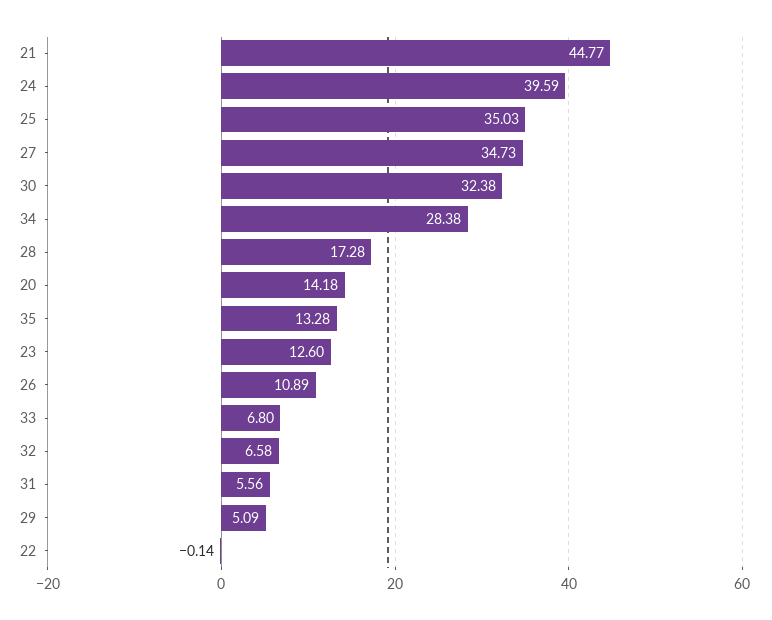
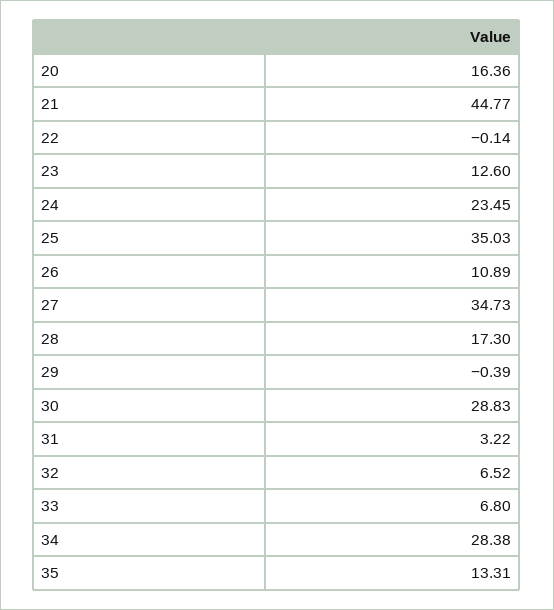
  {
    "21": 44.77,
-   "24": 39.59,
+   "24": 23.45,
    "25": 35.03,
    "27": 34.73,
-   "30": 32.38,
+   "30": 28.83,
    "34": 28.38,
-   "28": 17.28,
+   "28": 17.3,
-   "20": 14.18,
+   "20": 16.36,
-   "35": 13.28,
+   "35": 13.31,
    "23": 12.6,
    "26": 10.89,
    "33": 6.8,
-   "32": 6.58,
+   "32": 6.52,
-   "31": 5.56,
+   "31": 3.22,
-   "29": 5.09,
+   "29": -0.39,
    "22": -0.14
  }

